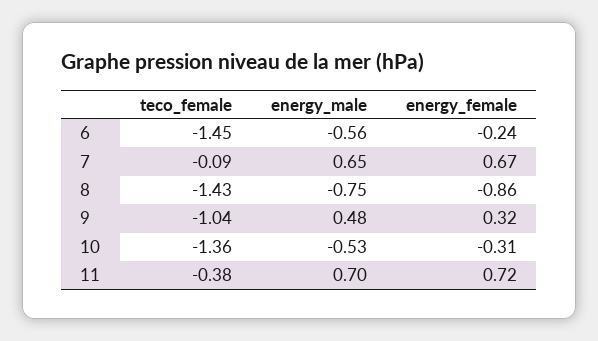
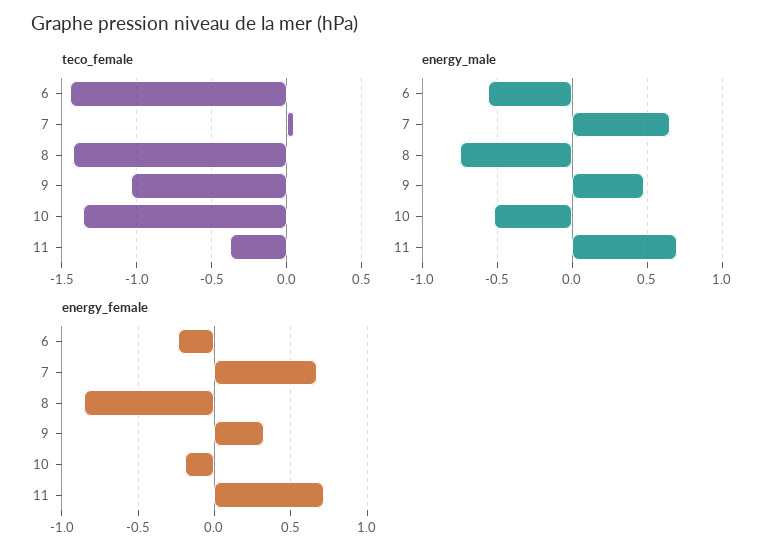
  {
    "teco_female": {
      "6": -1.45,
-     "7": -0.09,
+     "7": 0.05,
      "8": -1.43,
      "9": -1.04,
      "10": -1.36,
      "11": -0.38
    },
    "energy_male": {
      "6": -0.56,
      "7": 0.65,
      "8": -0.75,
      "9": 0.48,
      "10": -0.53,
      "11": 0.7
    },
    "energy_female": {
      "6": -0.24,
      "7": 0.67,
      "8": -0.86,
      "9": 0.32,
-     "10": -0.31,
+     "10": -0.2,
      "11": 0.72
    }
  }

